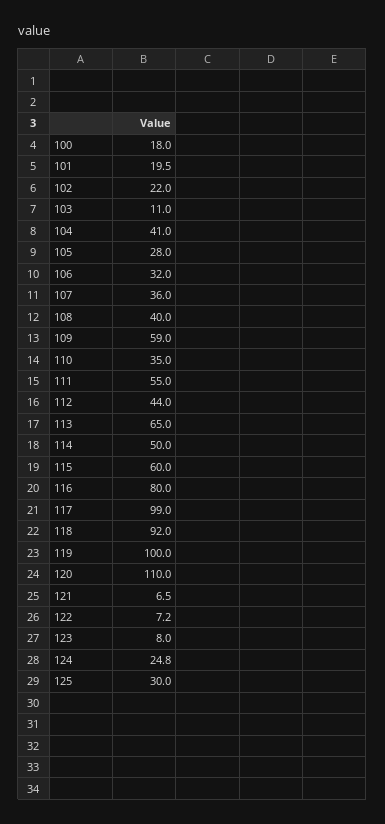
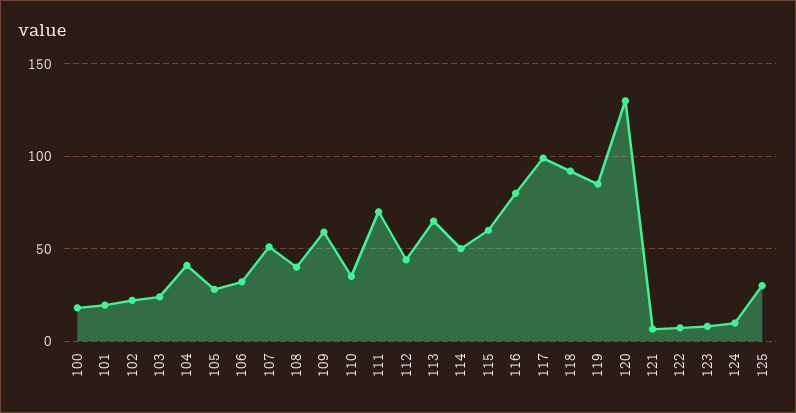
  {
    "100": 18,
    "101": 19.5,
    "102": 22,
-   "103": 11,
+   "103": 25,
    "104": 41,
    "105": 28,
    "106": 32,
-   "107": 36,
+   "107": 50,
    "108": 40,
    "109": 59,
    "110": 35,
-   "111": 55,
+   "111": 70,
    "112": 44,
    "113": 65,
    "114": 50,
    "115": 60,
    "116": 80,
    "117": 99,
    "118": 92,
-   "119": 100,
+   "119": 85,
-   "120": 110,
+   "120": 130,
    "121": 6.5,
    "122": 7.2,
    "123": 8,
-   "124": 24.8,
+   "124": 10,
    "125": 30
  }

